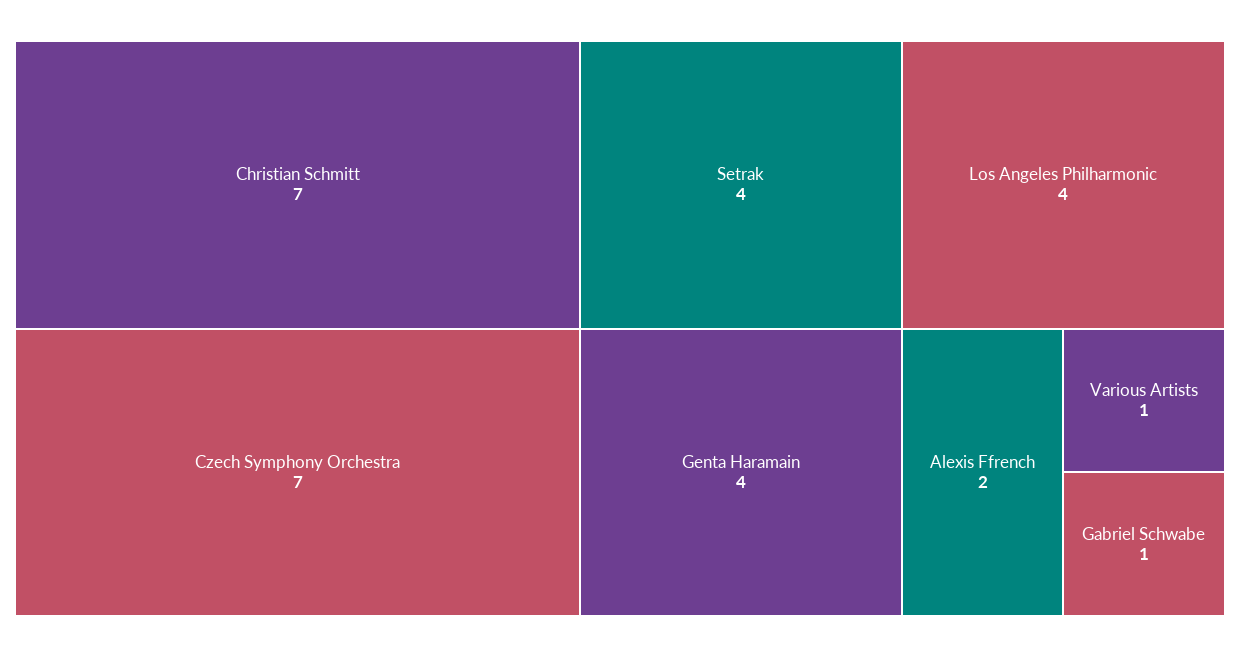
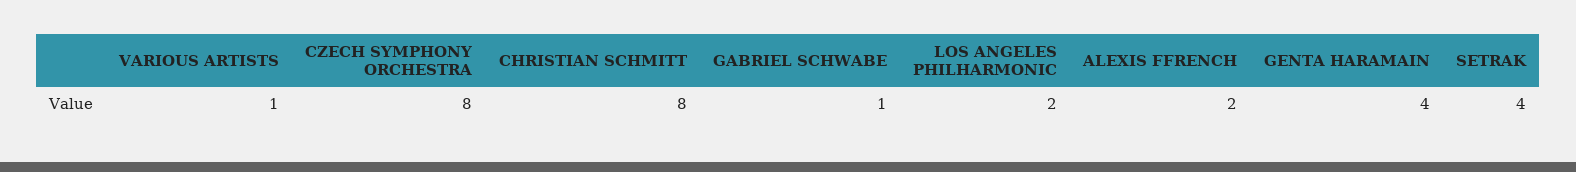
  {
-   "Christian Schmitt": 7,
+   "Christian Schmitt": 8,
-   "Czech Symphony Orchestra": 7,
+   "Czech Symphony Orchestra": 8,
    "Setrak": 4,
    "Genta Haramain": 4,
-   "Los Angeles Philharmonic": 4,
+   "Los Angeles Philharmonic": 2,
    "Alexis Ffrench": 2,
    "Various Artists": 1,
    "Gabriel Schwabe": 1
  }

